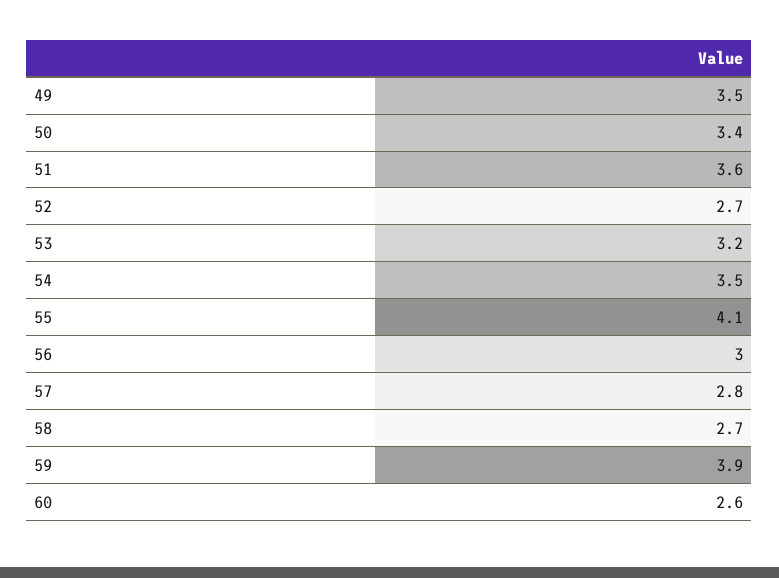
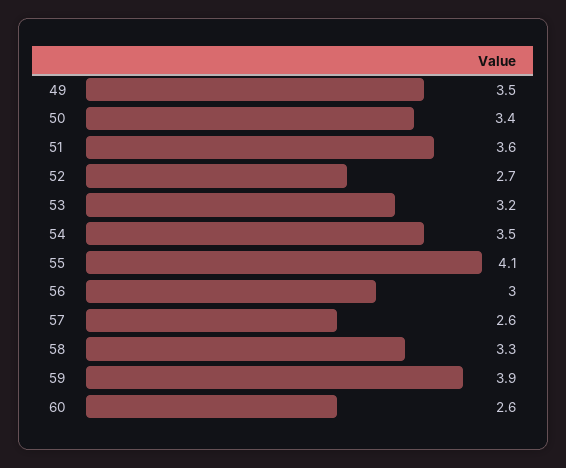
  {
    "49": 3.5,
    "50": 3.4,
    "51": 3.6,
    "52": 2.7,
    "53": 3.2,
    "54": 3.5,
    "55": 4.1,
    "56": 3,
-   "57": 2.8,
+   "57": 2.6,
-   "58": 2.7,
+   "58": 3.3,
    "59": 3.9,
    "60": 2.6
  }

